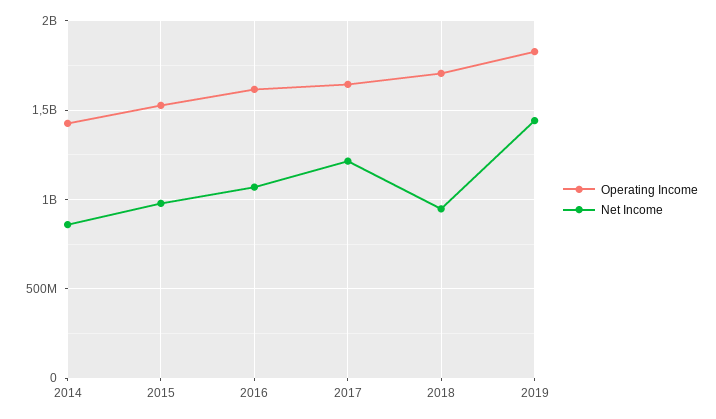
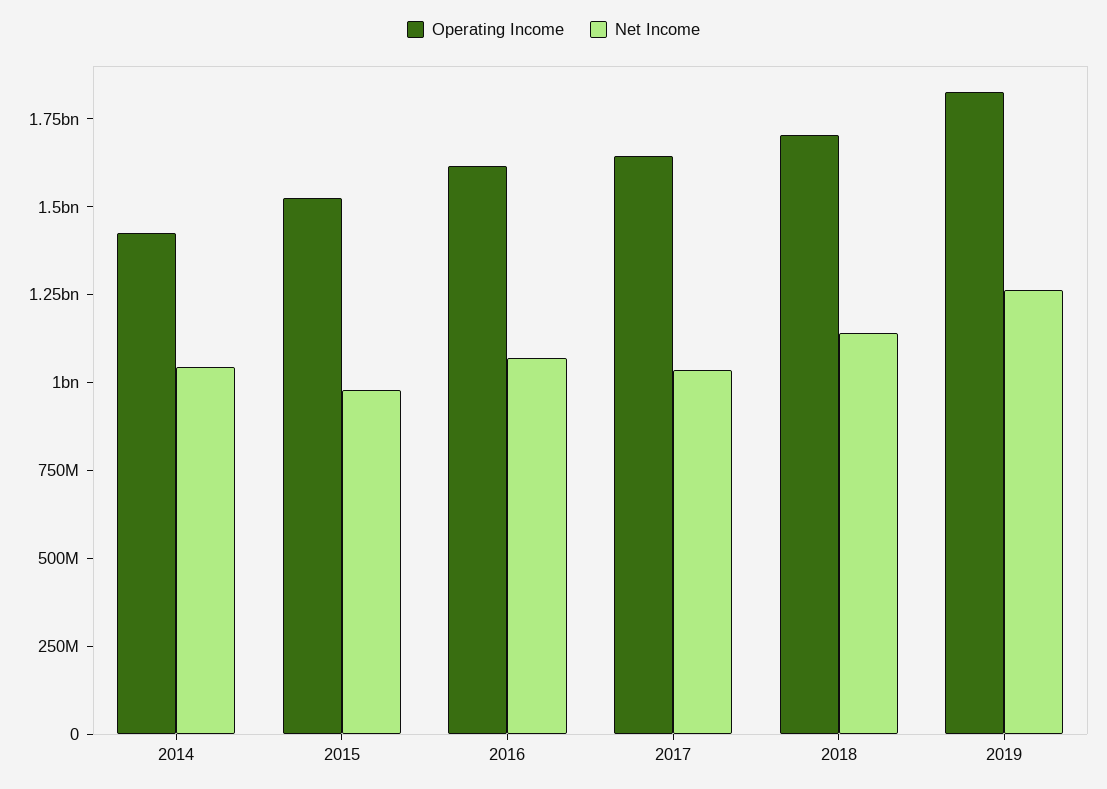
  {
    "Operating Income": {
      "2014": 1450000000,
      "2015": 1550000000,
      "2016": 1600000000,
      "2017": 1650000000,
      "2018": 1700000000,
      "2019": 1850000000
    },
    "Net Income": {
-     "2014": 850000000,
+     "2014": 1050000000,
      "2015": 1000000000,
      "2016": 1050000000,
-     "2017": 1200000000,
+     "2017": 1050000000,
-     "2018": 950000000,
+     "2018": 1150000000,
-     "2019": 1450000000
+     "2019": 1250000000
    }
  }

